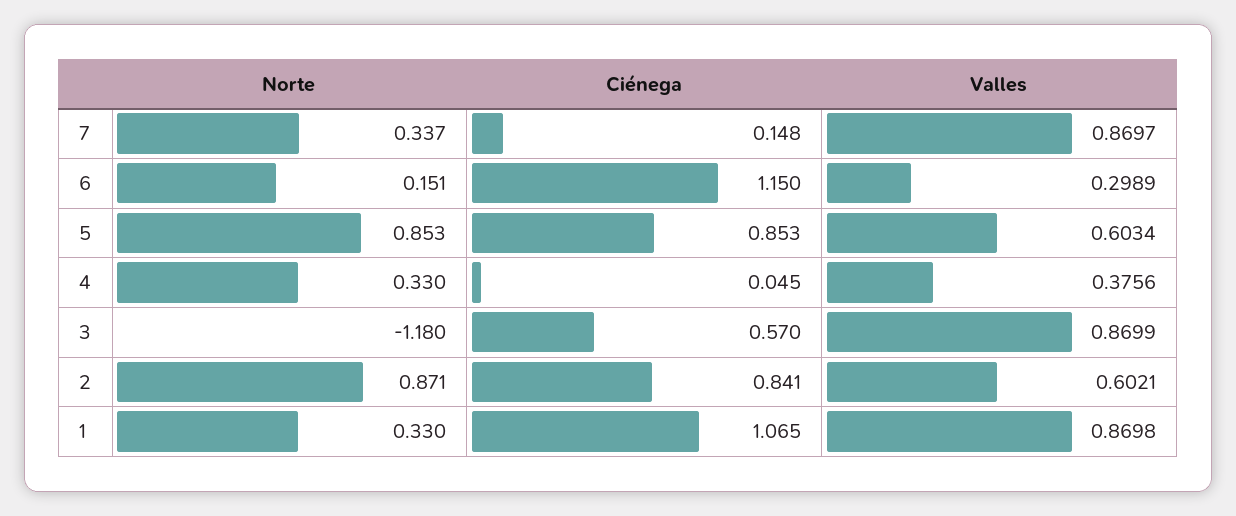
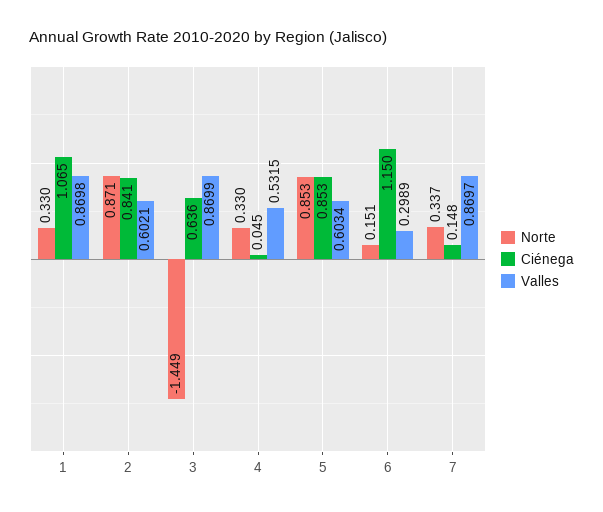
  {
    "Norte": {
      "7": 0.337,
      "6": 0.151,
      "5": 0.853,
      "4": 0.33,
-     "3": -1.18,
+     "3": -1.449,
      "2": 0.871,
      "1": 0.33
    },
    "Ciénega": {
      "7": 0.148,
      "6": 1.15,
      "5": 0.853,
      "4": 0.045,
-     "3": 0.57,
+     "3": 0.636,
      "2": 0.841,
      "1": 1.065
    },
    "Valles": {
      "7": 0.8697,
      "6": 0.2989,
      "5": 0.6034,
-     "4": 0.3756,
+     "4": 0.5315,
      "3": 0.8699,
      "2": 0.6021,
      "1": 0.8698
    }
  }

